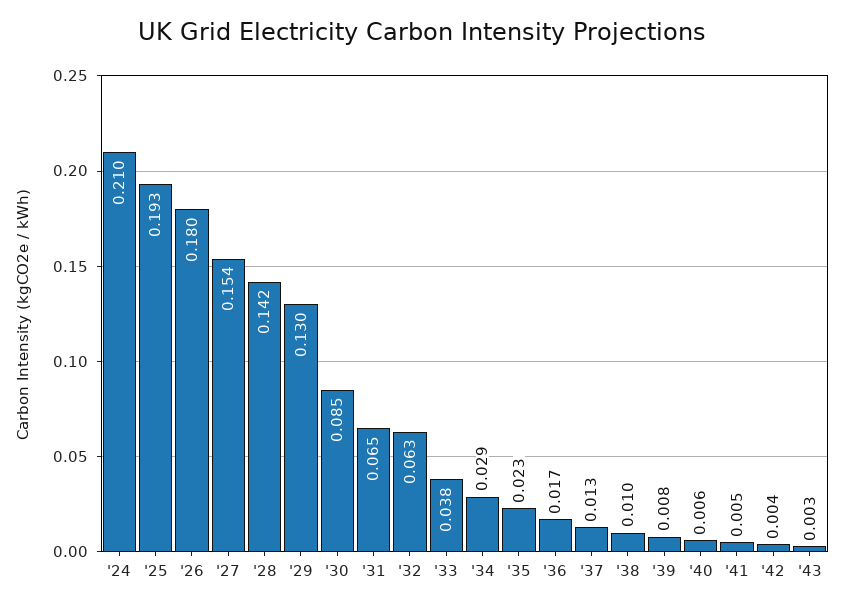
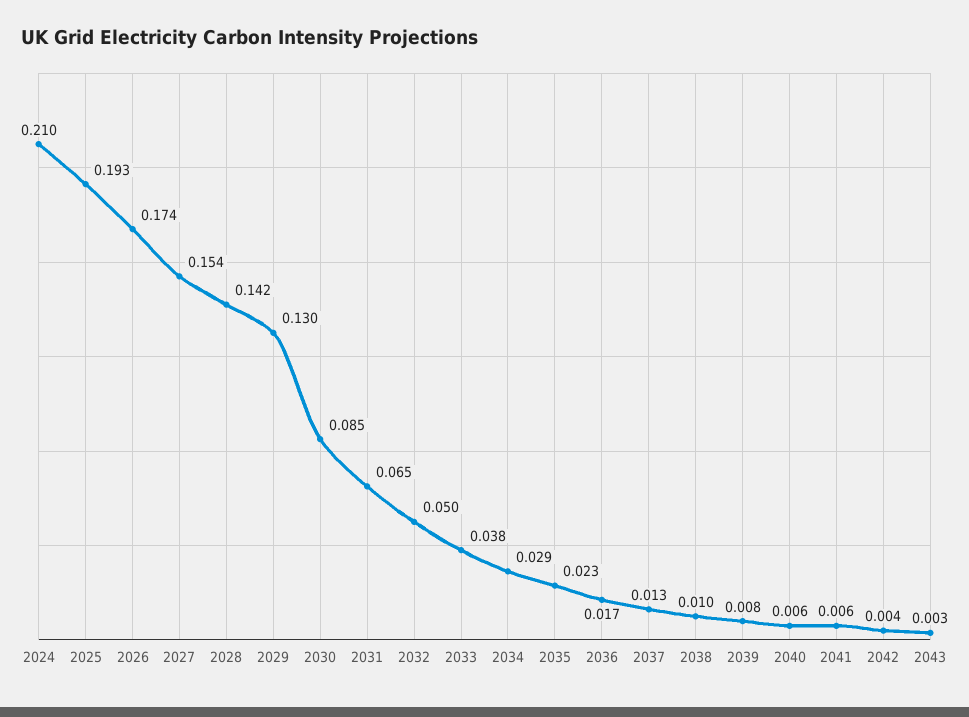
  {
    "'24": 0.21,
    "'25": 0.193,
-   "'26": 0.18,
+   "'26": 0.174,
    "'27": 0.154,
    "'28": 0.142,
    "'29": 0.13,
    "'30": 0.085,
    "'31": 0.065,
-   "'32": 0.063,
+   "'32": 0.05,
    "'33": 0.038,
    "'34": 0.029,
    "'35": 0.023,
    "'36": 0.017,
    "'37": 0.013,
    "'38": 0.01,
    "'39": 0.008,
    "'40": 0.006,
-   "'41": 0.005,
+   "'41": 0.006,
    "'42": 0.004,
    "'43": 0.003
  }

